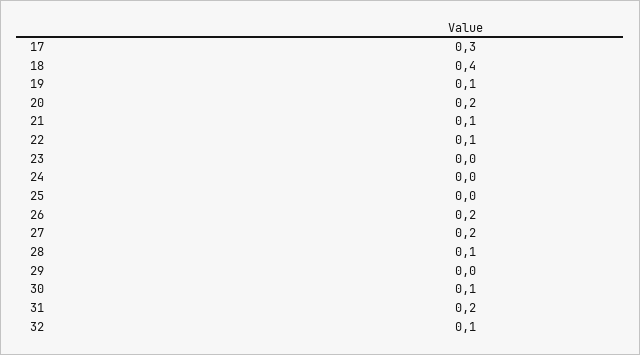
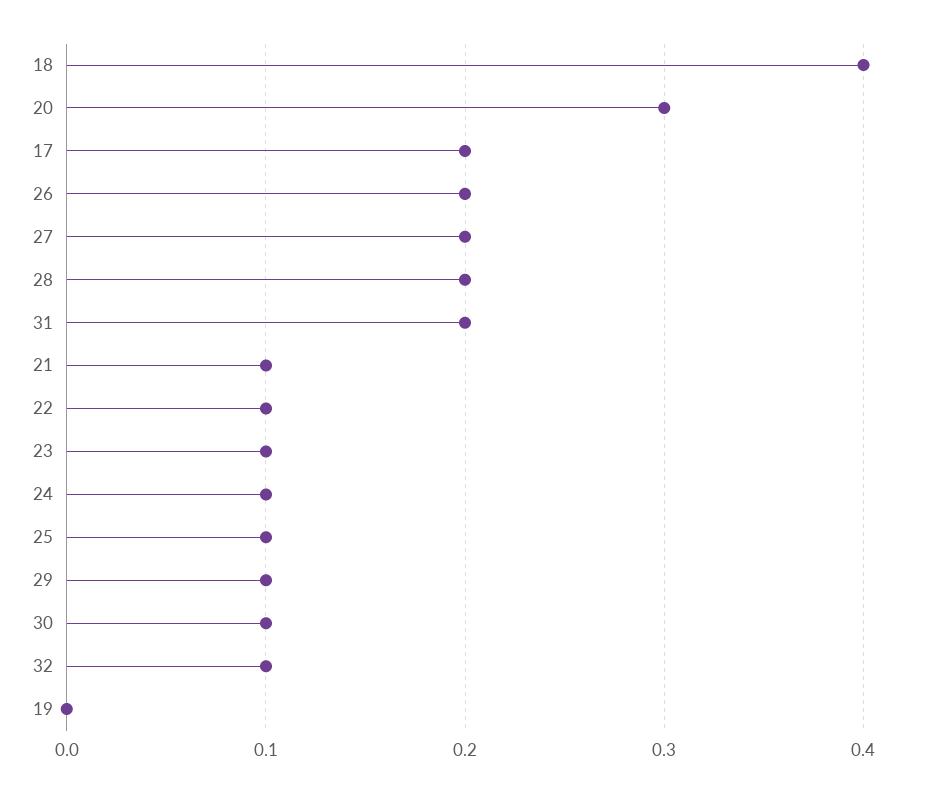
  {
-   "17": 0.3,
+   "17": 0.2,
    "18": 0.4,
-   "19": 0.1,
+   "19": 0,
-   "20": 0.2,
+   "20": 0.3,
    "21": 0.1,
    "22": 0.1,
-   "23": 0,
+   "23": 0.1,
-   "24": 0,
+   "24": 0.1,
-   "25": 0,
+   "25": 0.1,
    "26": 0.2,
    "27": 0.2,
-   "28": 0.1,
+   "28": 0.2,
-   "29": 0,
+   "29": 0.1,
    "30": 0.1,
    "31": 0.2,
    "32": 0.1
  }

